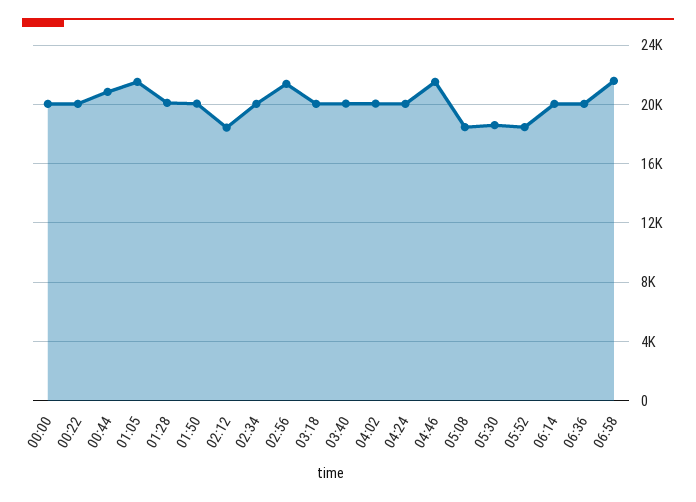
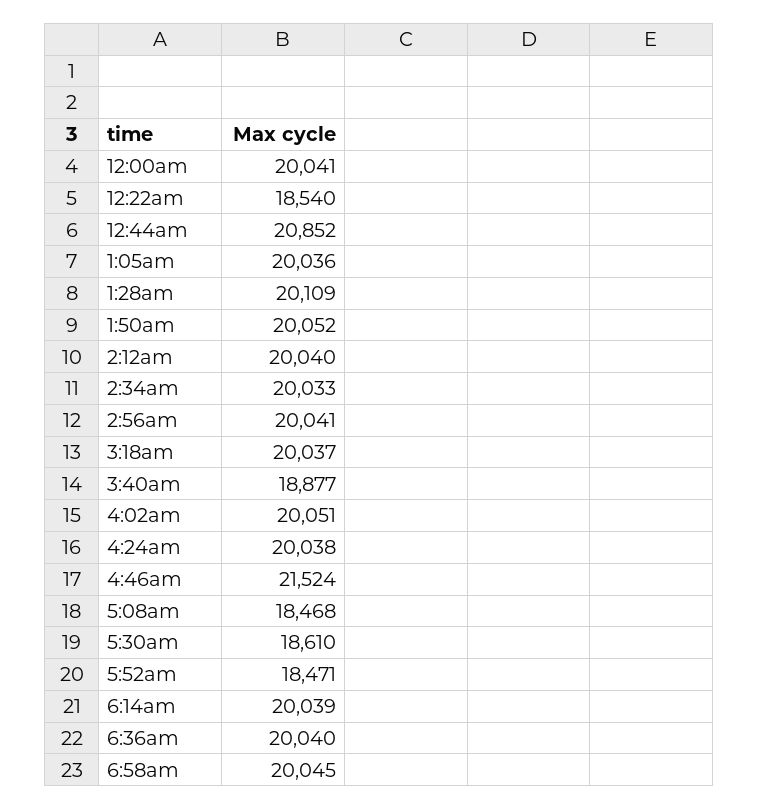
  {
    "00:00": 20041,
-   "00:22": 20000,
+   "00:22": 18540,
    "00:44": 20852,
-   "01:05": 21500,
+   "01:05": 20036,
    "01:28": 20109,
    "01:50": 20052,
-   "02:12": 18500,
+   "02:12": 20040,
    "02:34": 20033,
-   "02:56": 21500,
+   "02:56": 20041,
    "03:18": 20037,
-   "03:40": 20000,
+   "03:40": 18877,
    "04:02": 20051,
    "04:24": 20038,
    "04:46": 21524,
    "05:08": 18468,
    "05:30": 18610,
    "05:52": 18471,
    "06:14": 20039,
    "06:36": 20040,
-   "06:58": 21500
+   "06:58": 20045
  }

